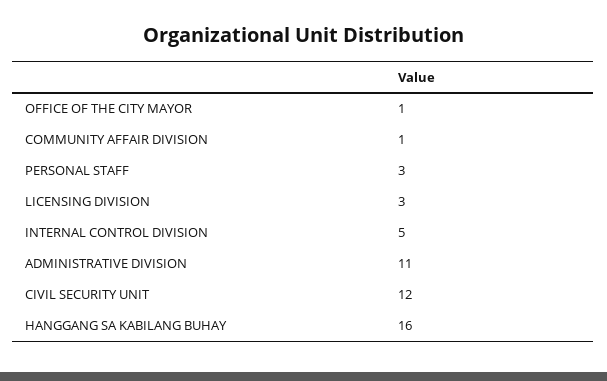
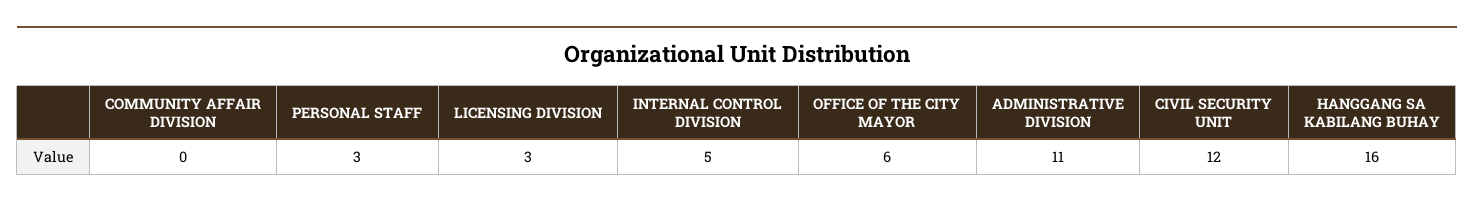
  {
-   "OFFICE OF THE CITY MAYOR": 1,
+   "OFFICE OF THE CITY MAYOR": 6,
-   "COMMUNITY AFFAIR DIVISION": 1,
+   "COMMUNITY AFFAIR DIVISION": 0,
    "PERSONAL STAFF": 3,
    "LICENSING DIVISION": 3,
    "INTERNAL CONTROL DIVISION": 5,
    "ADMINISTRATIVE DIVISION": 11,
    "CIVIL SECURITY UNIT": 12,
    "HANGGANG SA KABILANG BUHAY": 16
  }

